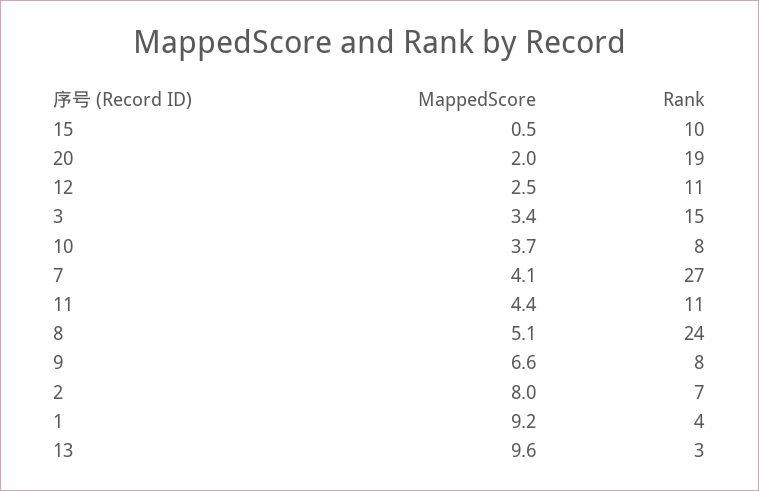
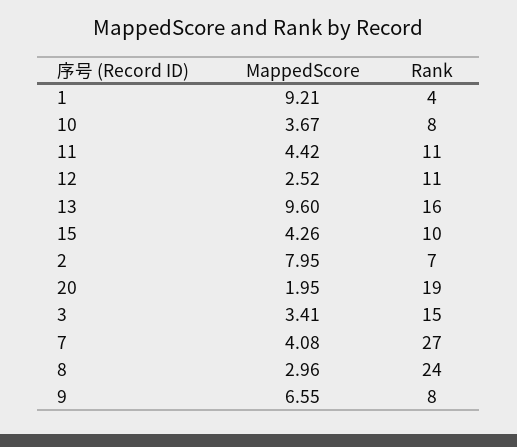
  {
    "MappedScore": {
-     "15": 0.5,
+     "15": 4.26,
      "20": 1.95,
      "12": 2.52,
      "3": 3.41,
      "10": 3.67,
      "7": 4.08,
      "11": 4.42,
-     "8": 5.1,
+     "8": 2.96,
      "9": 6.55,
      "2": 7.95,
      "1": 9.21,
      "13": 9.6
    },
    "Rank": {
      "15": 10,
      "20": 19,
      "12": 11,
      "3": 15,
      "10": 8,
      "7": 27,
      "11": 11,
      "8": 24,
      "9": 8,
      "2": 7,
      "1": 4,
-     "13": 3
+     "13": 16
    }
  }

